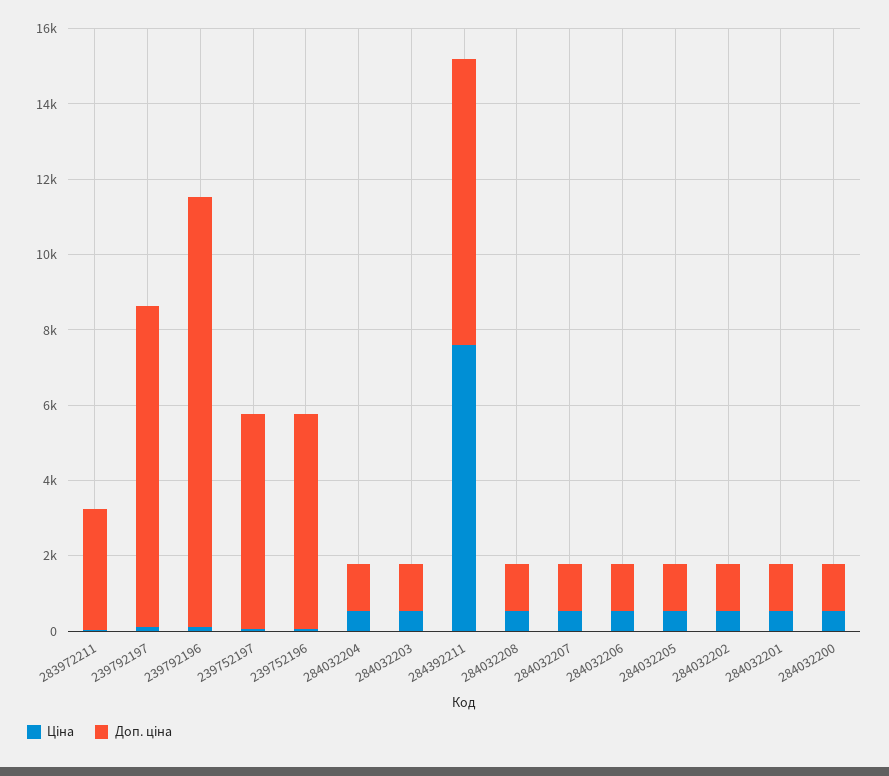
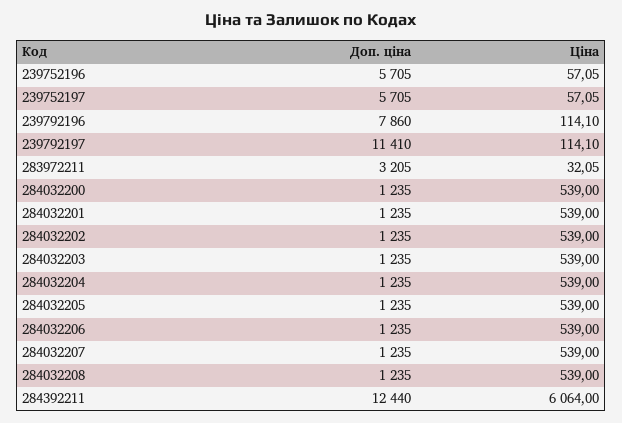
  {
    "Ціна": {
      "283972211": 32.05,
      "239792197": 114.1,
      "239792196": 114.1,
      "239752197": 57.05,
      "239752196": 57.05,
      "284032204": 539,
      "284032203": 539,
-     "284392211": 7500,
+     "284392211": 6064,
      "284032208": 539,
      "284032207": 539,
      "284032206": 539,
      "284032205": 539,
      "284032202": 539,
      "284032201": 539,
      "284032200": 539
    },
    "Доп. ціна": {
      "283972211": 3205,
-     "239792197": 8500,
+     "239792197": 11410,
-     "239792196": 11500,
+     "239792196": 7860,
      "239752197": 5705,
      "239752196": 5705,
      "284032204": 1235,
      "284032203": 1235,
-     "284392211": 7500,
+     "284392211": 12440,
      "284032208": 1235,
      "284032207": 1235,
      "284032206": 1235,
      "284032205": 1235,
      "284032202": 1235,
      "284032201": 1235,
      "284032200": 1235
    }
  }

